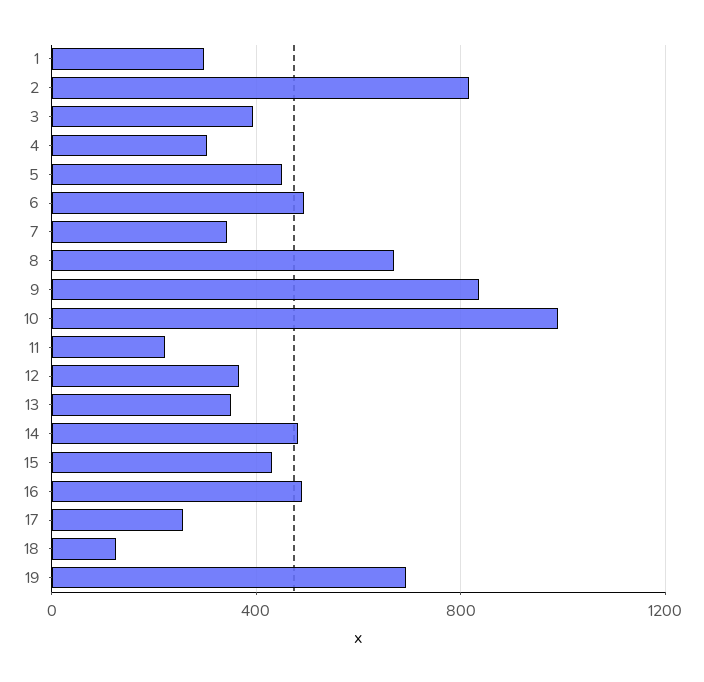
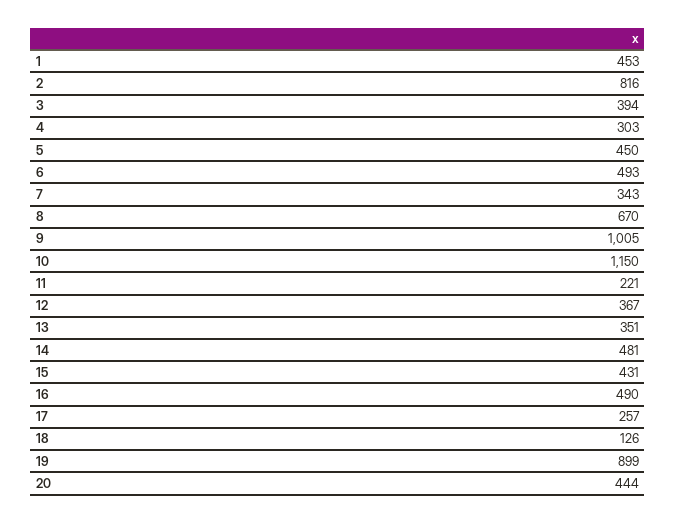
  {
-   "1": 300,
+   "1": 453,
    "2": 816,
    "3": 394,
    "4": 303,
    "5": 450,
    "6": 493,
    "7": 343,
    "8": 670,
-   "9": 850,
+   "9": 1005,
-   "10": 1000,
+   "10": 1150,
    "11": 221,
    "12": 367,
    "13": 351,
    "14": 481,
    "15": 431,
    "16": 490,
    "17": 257,
    "18": 126,
-   "19": 700
+   "19": 899,
+   "20": 444
  }

